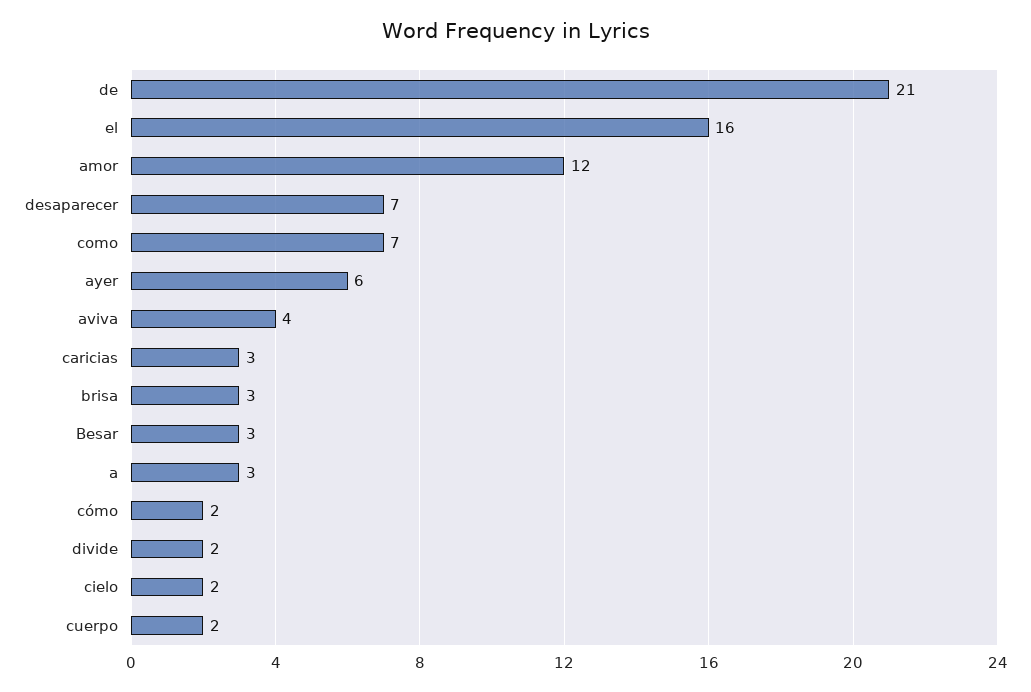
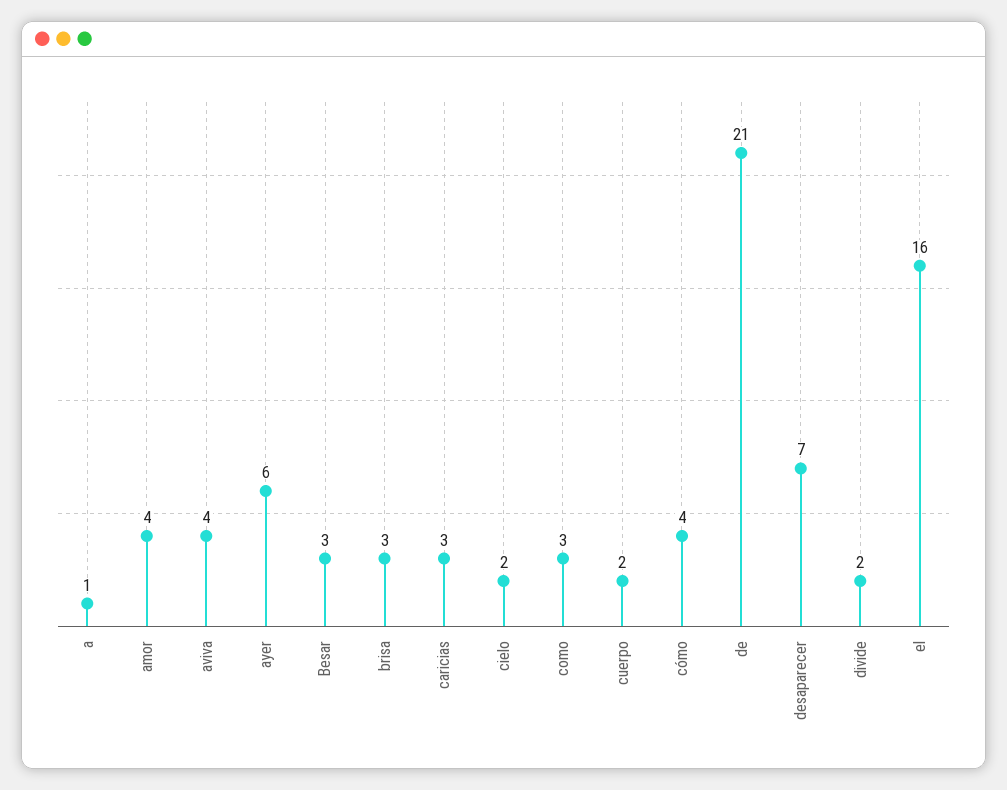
  {
    "de": 21,
    "el": 16,
-   "amor": 12,
+   "amor": 4,
    "desaparecer": 7,
-   "como": 7,
+   "como": 3,
    "ayer": 6,
    "aviva": 4,
    "caricias": 3,
    "brisa": 3,
    "Besar": 3,
-   "a": 3,
+   "a": 1,
-   "cómo": 2,
+   "cómo": 4,
    "divide": 2,
    "cielo": 2,
    "cuerpo": 2
  }

